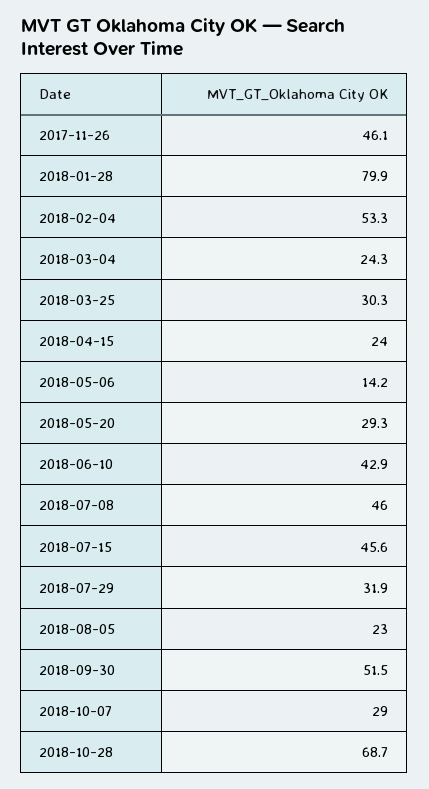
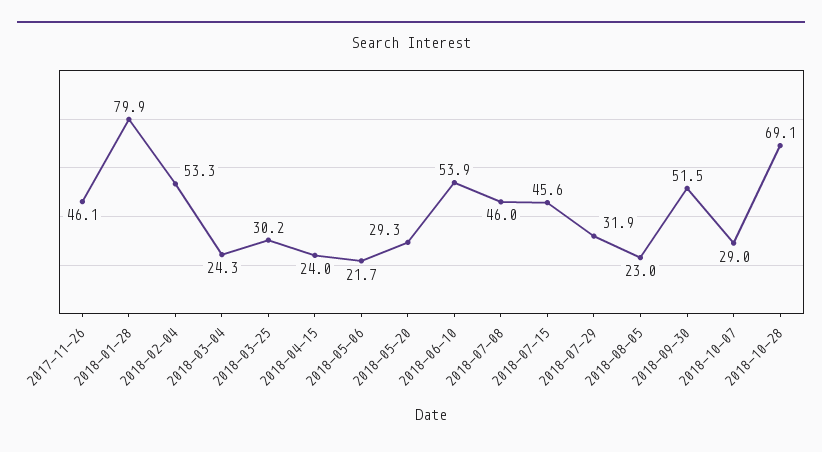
  {
    "2017-11-26": 46.1,
    "2018-01-28": 79.9,
    "2018-02-04": 53.3,
    "2018-03-04": 24.3,
-   "2018-03-25": 30.3,
+   "2018-03-25": 30.2,
    "2018-04-15": 24,
-   "2018-05-06": 14.2,
+   "2018-05-06": 21.7,
    "2018-05-20": 29.3,
-   "2018-06-10": 42.9,
+   "2018-06-10": 53.9,
    "2018-07-08": 46,
    "2018-07-15": 45.6,
    "2018-07-29": 31.9,
    "2018-08-05": 23,
    "2018-09-30": 51.5,
    "2018-10-07": 29,
-   "2018-10-28": 68.7
+   "2018-10-28": 69.1
  }

